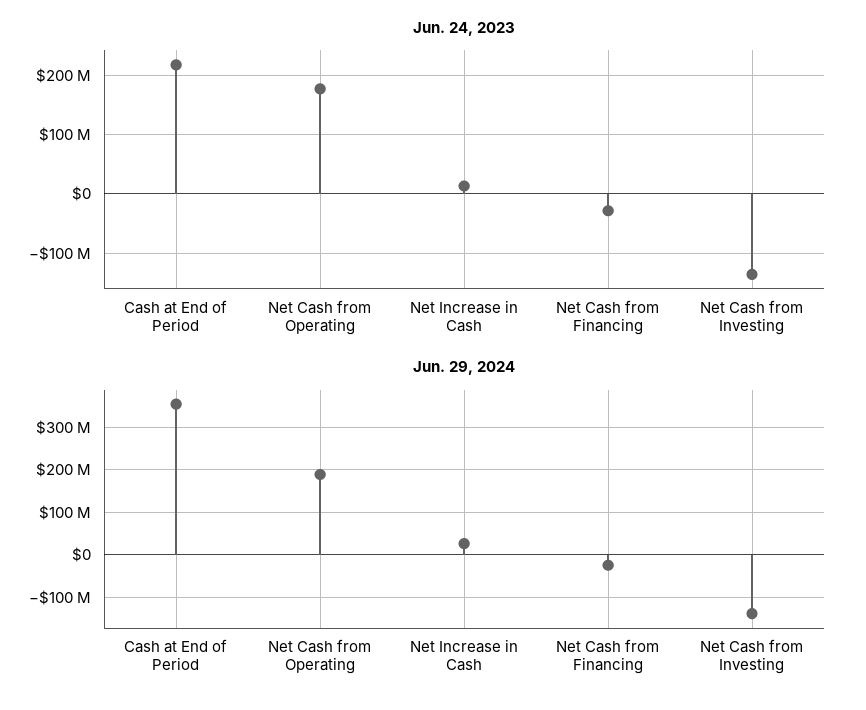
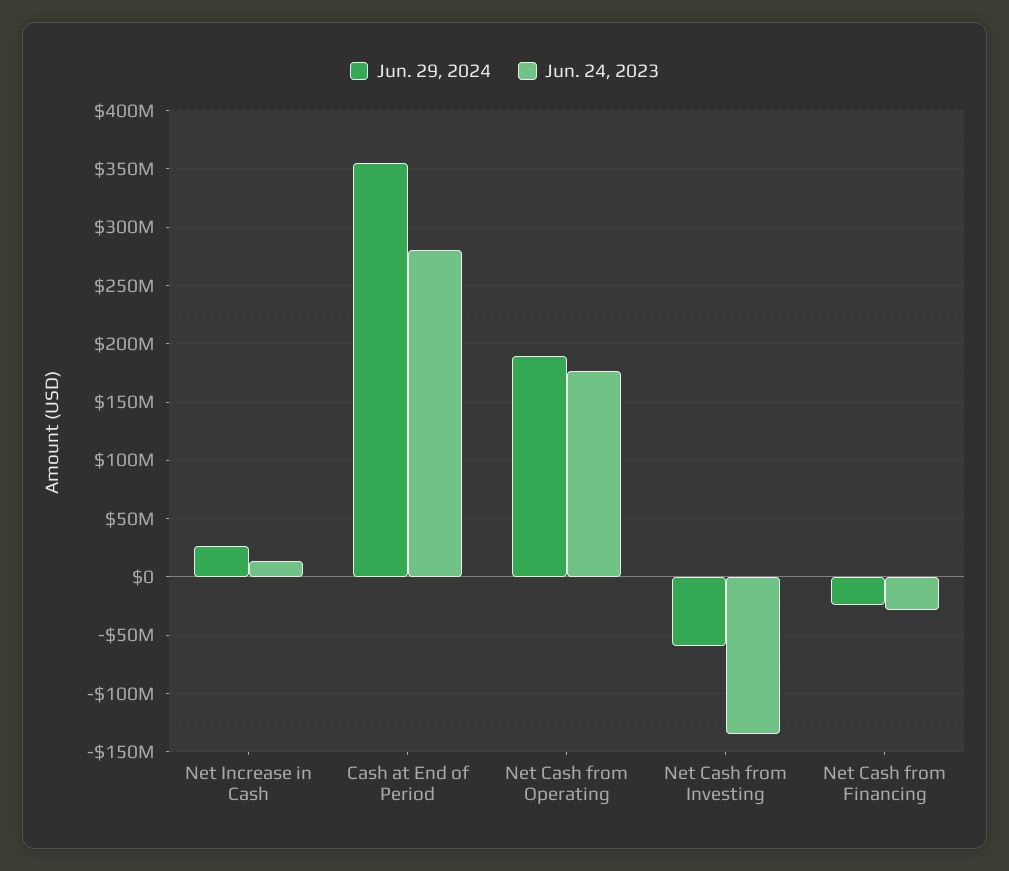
  {
    "Jun. 24, 2023": {
-     "Cash at End of Period": 220000000,
+     "Cash at End of Period": 280000000,
      "Net Cash from Operating": 180000000,
      "Net Increase in Cash": 10000000,
      "Net Cash from Financing": -30000000,
      "Net Cash from Investing": -140000000
    },
    "Jun. 29, 2024": {
      "Cash at End of Period": 350000000,
      "Net Cash from Operating": 190000000,
      "Net Increase in Cash": 30000000,
      "Net Cash from Financing": -20000000,
-     "Net Cash from Investing": -140000000
+     "Net Cash from Investing": -60000000
    }
  }

